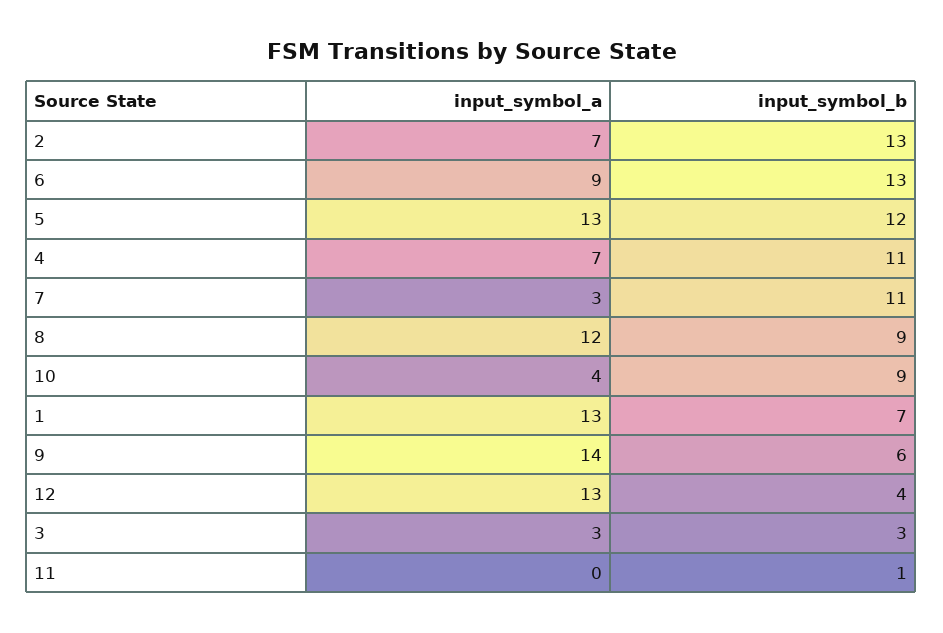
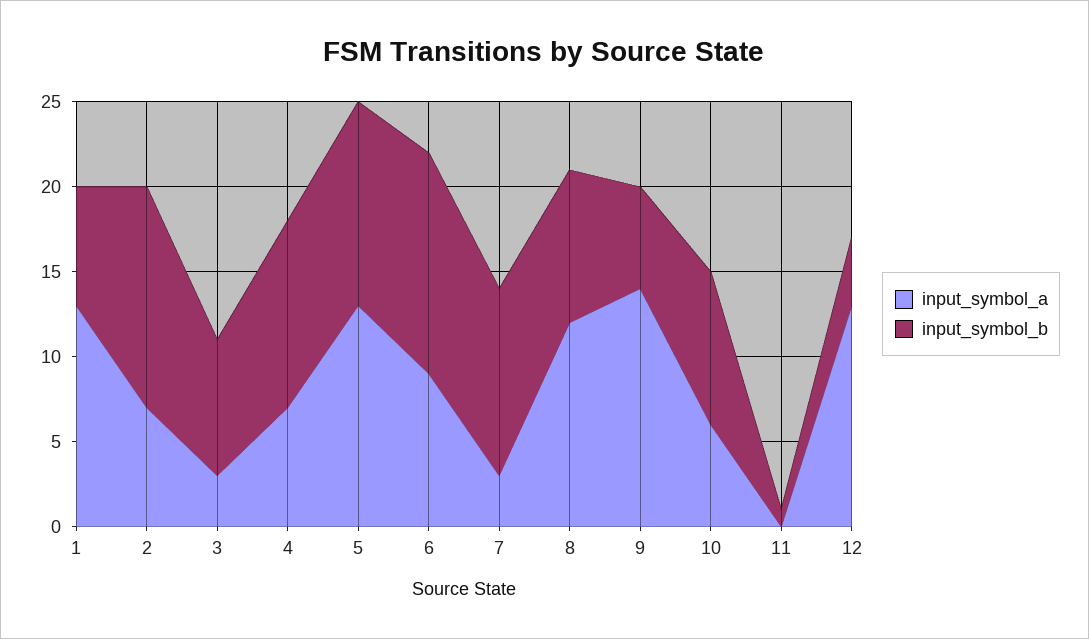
  {
    "input_symbol_a": {
      "2": 7,
      "6": 9,
      "5": 13,
      "4": 7,
      "7": 3,
      "8": 12,
-     "10": 4,
+     "10": 6,
      "1": 13,
      "9": 14,
      "12": 13,
      "3": 3,
      "11": 0
    },
    "input_symbol_b": {
      "2": 13,
      "6": 13,
      "5": 12,
      "4": 11,
      "7": 11,
      "8": 9,
      "10": 9,
      "1": 7,
      "9": 6,
      "12": 4,
-     "3": 3,
+     "3": 8,
      "11": 1
    }
  }

